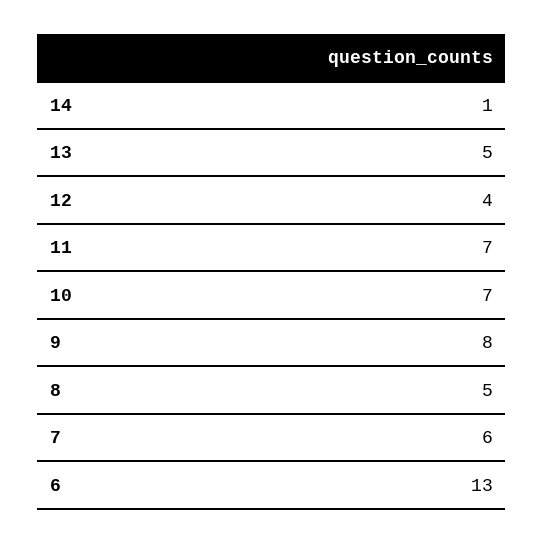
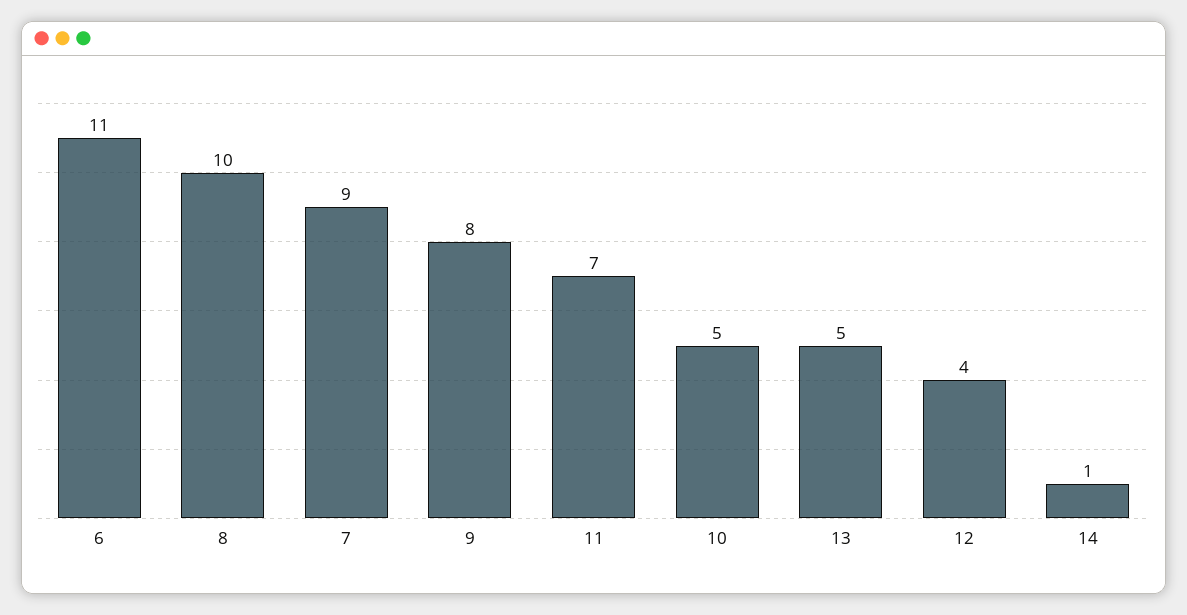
  {
    "14": 1,
    "13": 5,
    "12": 4,
    "11": 7,
-   "10": 7,
+   "10": 5,
    "9": 8,
-   "8": 5,
+   "8": 10,
-   "7": 6,
+   "7": 9,
-   "6": 13
+   "6": 11
  }

